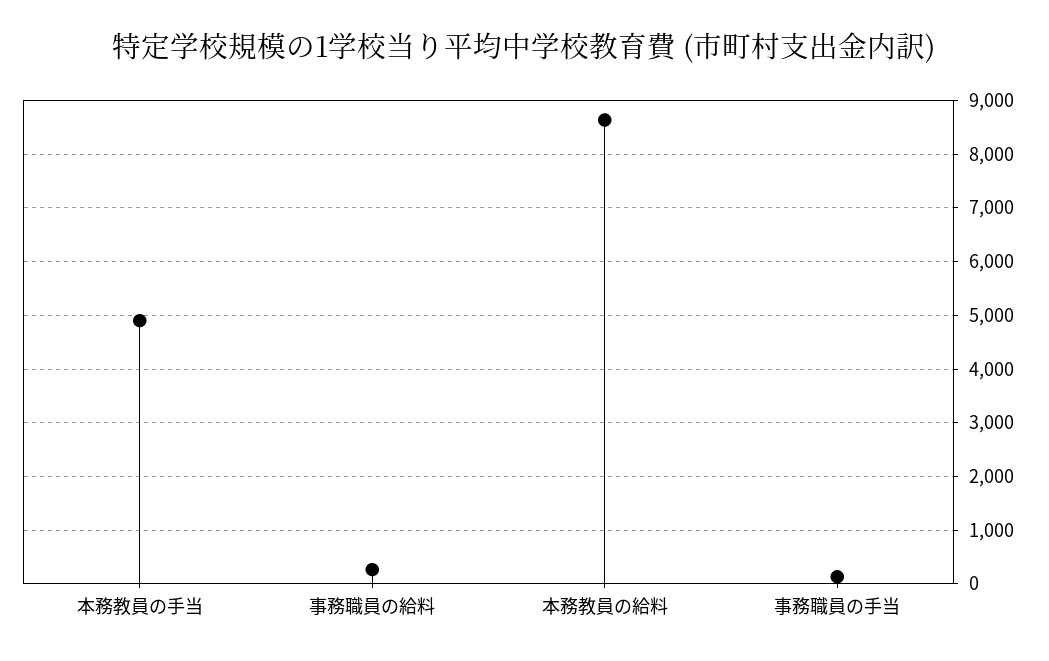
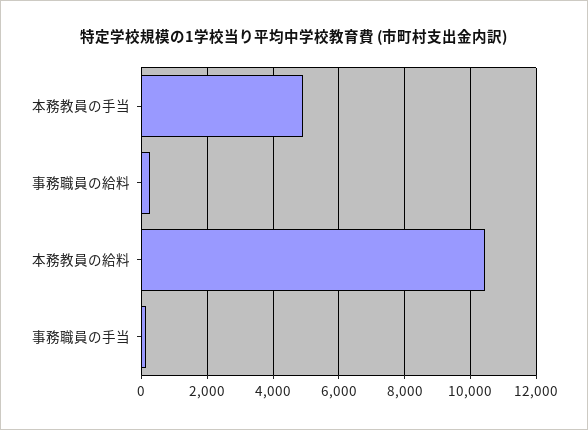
  {
    "本務教員の手当": 5000,
    "事務職員の給料": 200,
-   "本務教員の給料": 8600,
+   "本務教員の給料": 10400,
    "事務職員の手当": 200
  }

